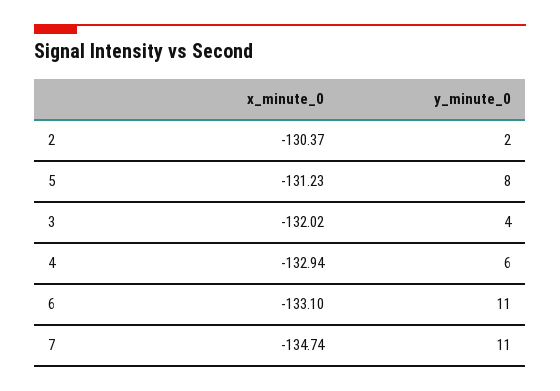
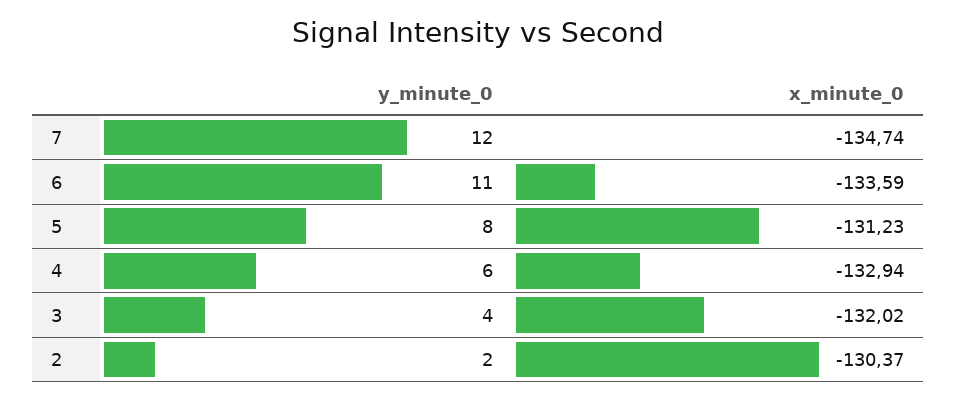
  {
    "x_minute_0": {
      "2": -130.37,
      "5": -131.23,
      "3": -132.02,
      "4": -132.94,
-     "6": -133.1,
+     "6": -133.59,
      "7": -134.74
    },
    "y_minute_0": {
      "2": 2,
      "5": 8,
      "3": 4,
      "4": 6,
      "6": 11,
-     "7": 11
+     "7": 12
    }
  }

